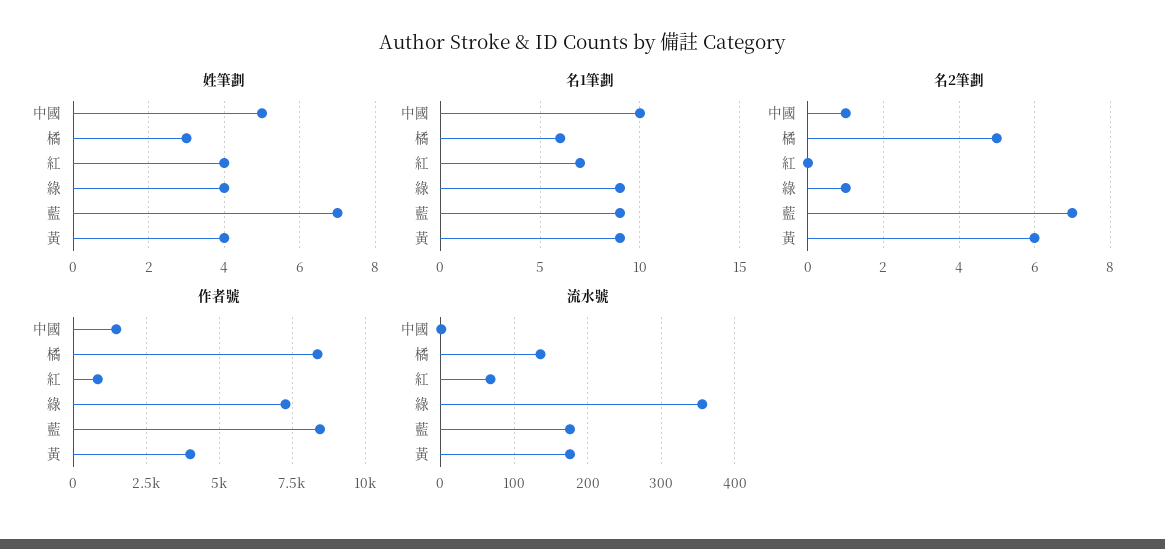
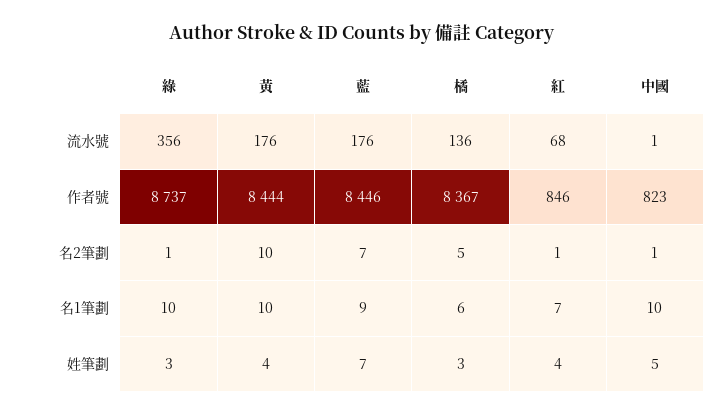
  {
    "姓筆劃": {
      "中國": 5,
      "橘": 3,
      "紅": 4,
-     "綠": 4,
+     "綠": 3,
      "藍": 7,
      "黃": 4
    },
    "名1筆劃": {
      "中國": 10,
      "橘": 6,
      "紅": 7,
-     "綠": 9,
+     "綠": 10,
      "藍": 9,
-     "黃": 9
+     "黃": 10
    },
    "名2筆劃": {
      "中國": 1,
      "橘": 5,
-     "紅": 0,
+     "紅": 1,
      "綠": 1,
      "藍": 7,
-     "黃": 6
+     "黃": 10
    },
    "作者號": {
-     "中國": 1500,
+     "中國": 823,
      "橘": 8367,
      "紅": 846,
-     "綠": 7250,
+     "綠": 8737,
      "藍": 8446,
-     "黃": 4000
+     "黃": 8444
    },
    "流水號": {
      "中國": 1,
      "橘": 136,
      "紅": 68,
      "綠": 356,
      "藍": 176,
      "黃": 176
    }
  }

